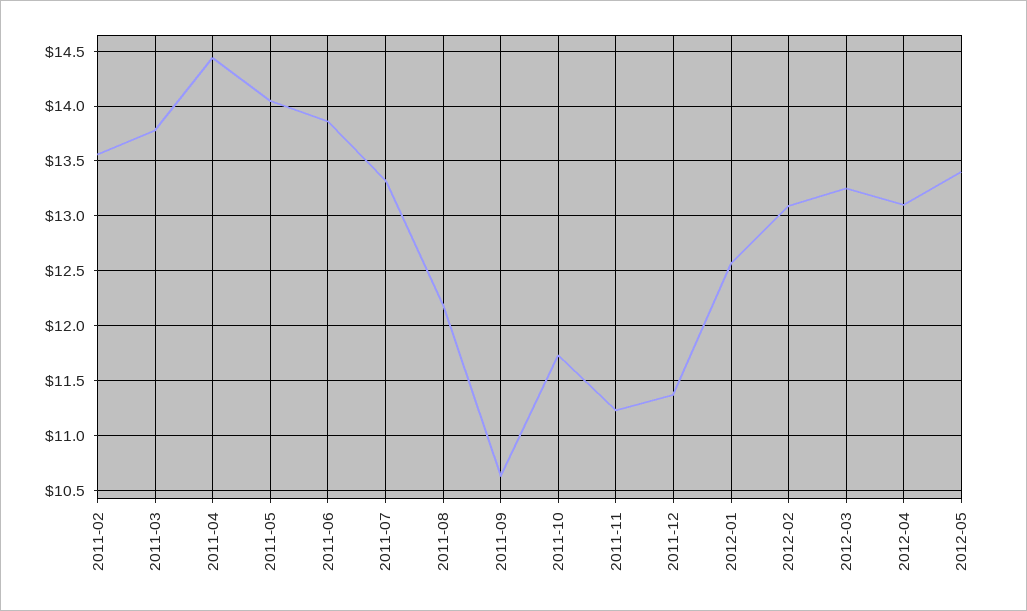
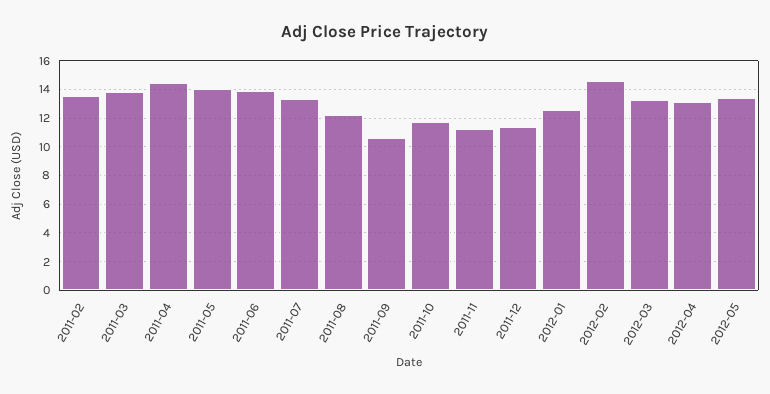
  {
    "2011-02": 13.6,
    "2011-03": 13.8,
    "2011-04": 14.4,
    "2011-05": 14.1,
    "2011-06": 13.9,
    "2011-07": 13.3,
    "2011-08": 12.2,
    "2011-09": 10.6,
    "2011-10": 11.7,
    "2011-11": 11.2,
    "2011-12": 11.4,
    "2012-01": 12.6,
-   "2012-02": 13.1,
+   "2012-02": 14.5,
    "2012-03": 13.3,
    "2012-04": 13.1,
    "2012-05": 13.4
  }

